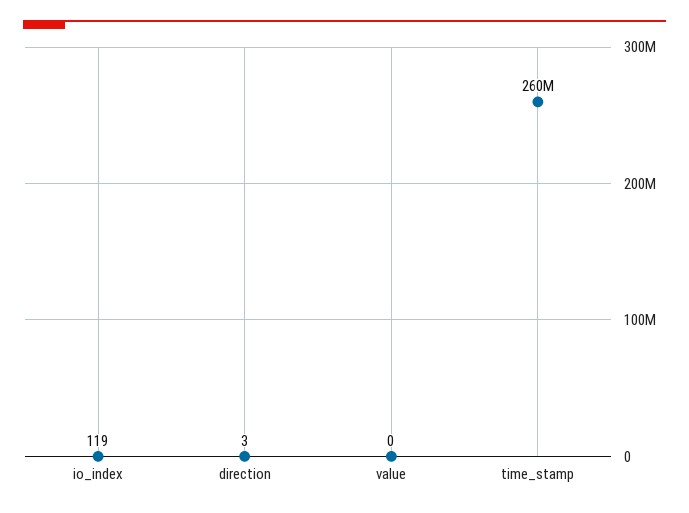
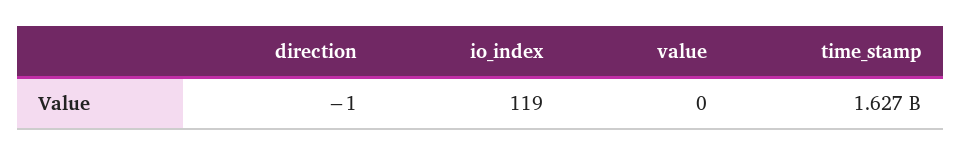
  {
    "io_index": 119,
-   "direction": 3,
+   "direction": -1,
    "value": 0,
-   "time_stamp": 260000000
+   "time_stamp": 1627000000
  }

